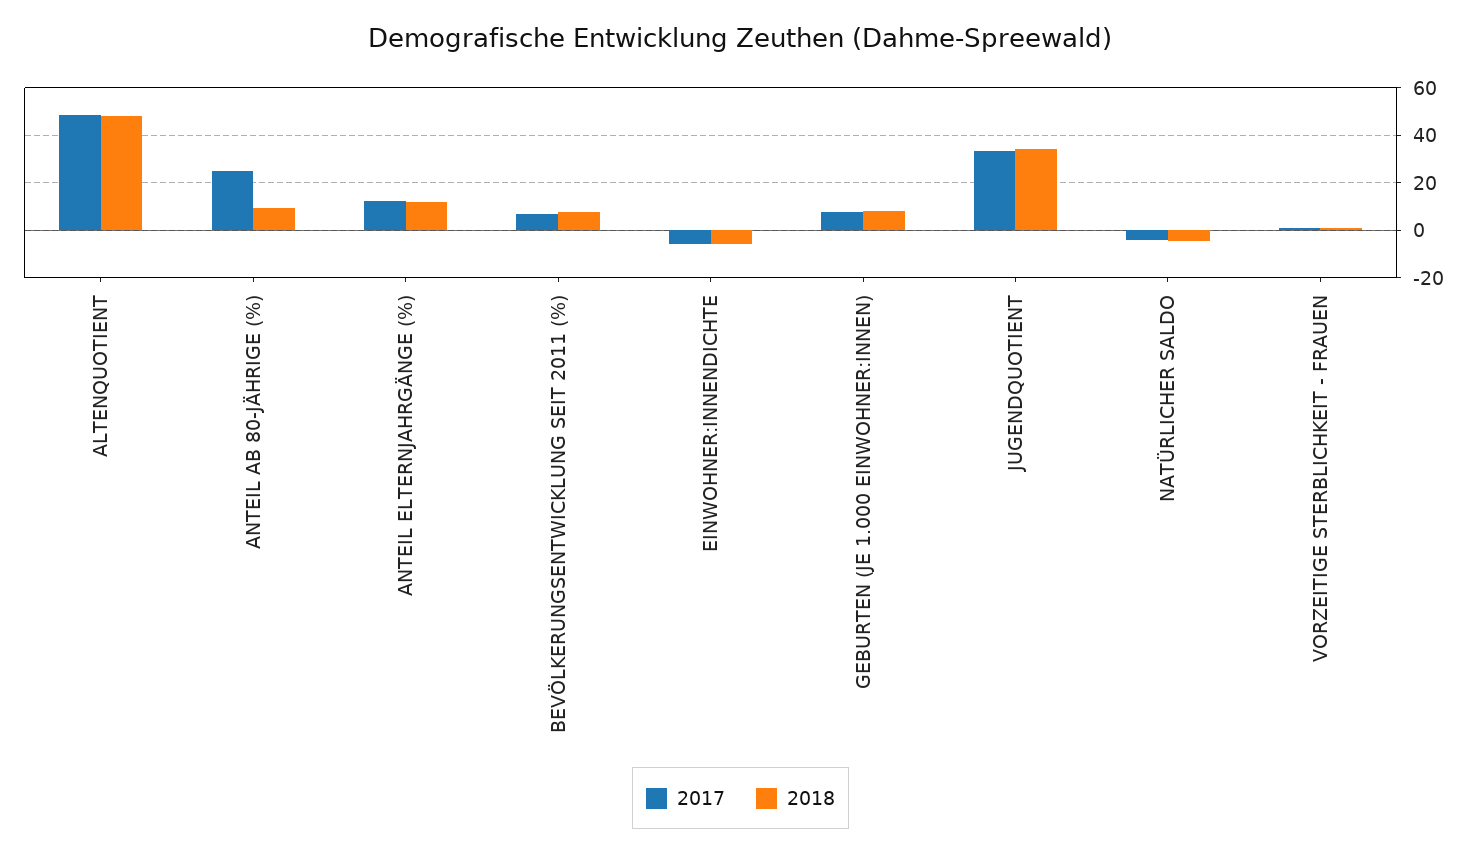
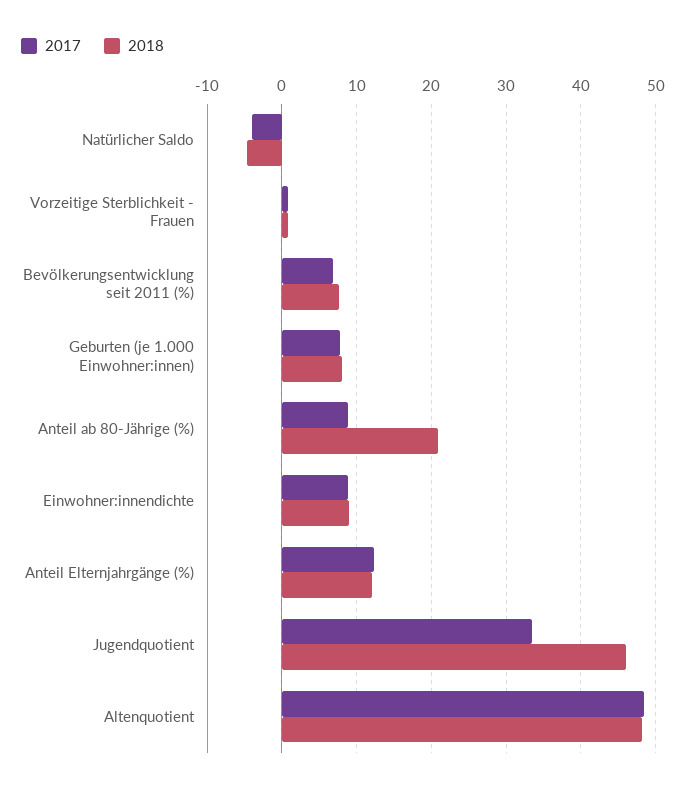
  {
    "2017": {
      "ALTENQUOTIENT": 48,
-     "ANTEIL AB 80-JÄHRIGE (%)": 25,
+     "ANTEIL AB 80-JÄHRIGE (%)": 9,
      "ANTEIL ELTERNJAHRGÄNGE (%)": 12,
      "BEVÖLKERUNGSENTWICKLUNG SEIT 2011 (%)": 7,
-     "EINWOHNER:INNENDICHTE": -5,
+     "EINWOHNER:INNENDICHTE": 9,
      "GEBURTEN (JE 1.000 EINWOHNER:INNEN)": 8,
      "JUGENDQUOTIENT": 34,
      "NATÜRLICHER SALDO": -4,
      "VORZEITIGE STERBLICHKEIT - FRAUEN": 1
    },
    "2018": {
      "ALTENQUOTIENT": 48,
-     "ANTEIL AB 80-JÄHRIGE (%)": 10,
+     "ANTEIL AB 80-JÄHRIGE (%)": 21,
      "ANTEIL ELTERNJAHRGÄNGE (%)": 12,
      "BEVÖLKERUNGSENTWICKLUNG SEIT 2011 (%)": 8,
-     "EINWOHNER:INNENDICHTE": -5,
+     "EINWOHNER:INNENDICHTE": 9,
      "GEBURTEN (JE 1.000 EINWOHNER:INNEN)": 8,
-     "JUGENDQUOTIENT": 35,
+     "JUGENDQUOTIENT": 46,
      "NATÜRLICHER SALDO": -5,
      "VORZEITIGE STERBLICHKEIT - FRAUEN": 1
    }
  }

